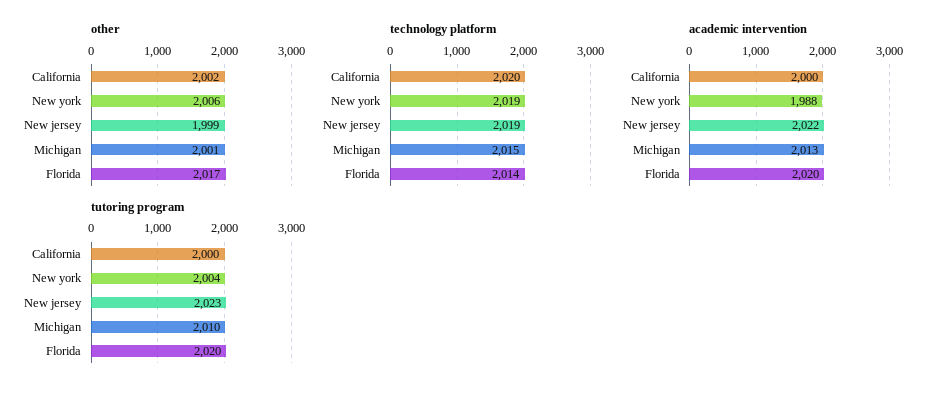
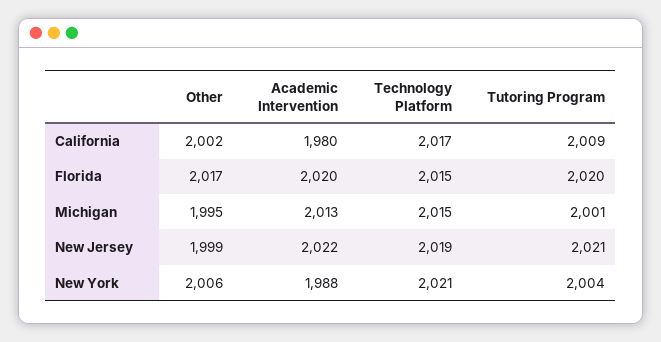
  {
    "other": {
      "California": 2002,
      "New york": 2006,
      "New jersey": 1999,
-     "Michigan": 2001,
+     "Michigan": 1995,
      "Florida": 2017
    },
    "technology platform": {
-     "California": 2020,
+     "California": 2017,
-     "New york": 2019,
+     "New york": 2021,
      "New jersey": 2019,
      "Michigan": 2015,
-     "Florida": 2014
+     "Florida": 2015
    },
    "academic intervention": {
-     "California": 2000,
+     "California": 1980,
      "New york": 1988,
      "New jersey": 2022,
      "Michigan": 2013,
      "Florida": 2020
    },
    "tutoring program": {
-     "California": 2000,
+     "California": 2009,
      "New york": 2004,
-     "New jersey": 2023,
+     "New jersey": 2021,
-     "Michigan": 2010,
+     "Michigan": 2001,
      "Florida": 2020
    }
  }

